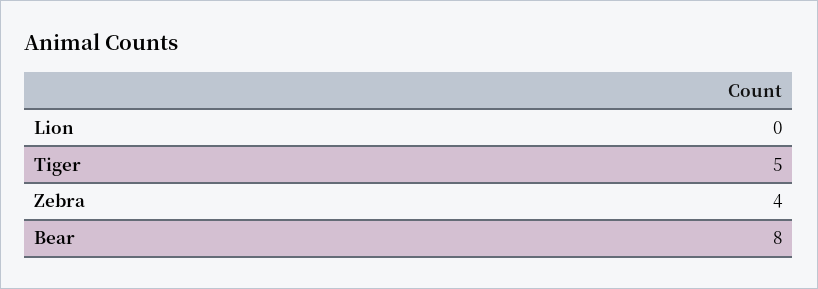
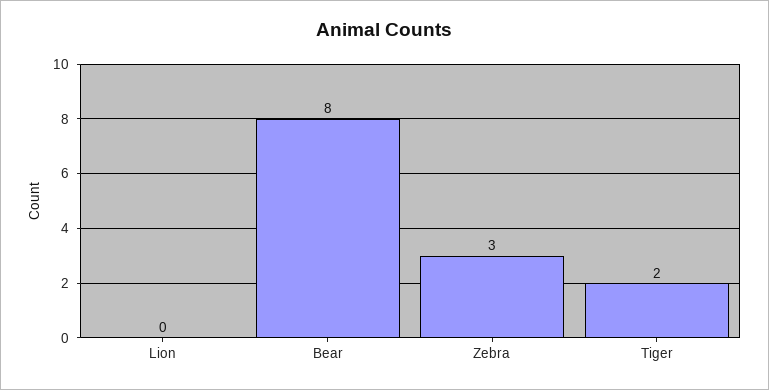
  {
    "Lion": 0,
-   "Tiger": 5,
+   "Tiger": 2,
-   "Zebra": 4,
+   "Zebra": 3,
    "Bear": 8
  }

